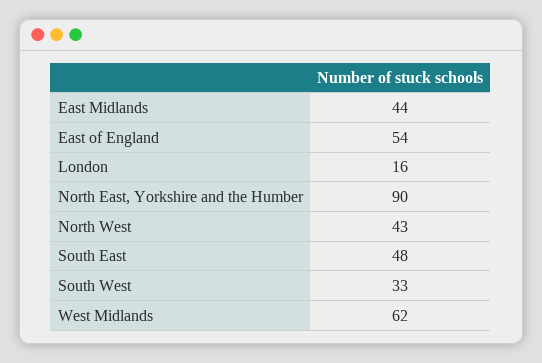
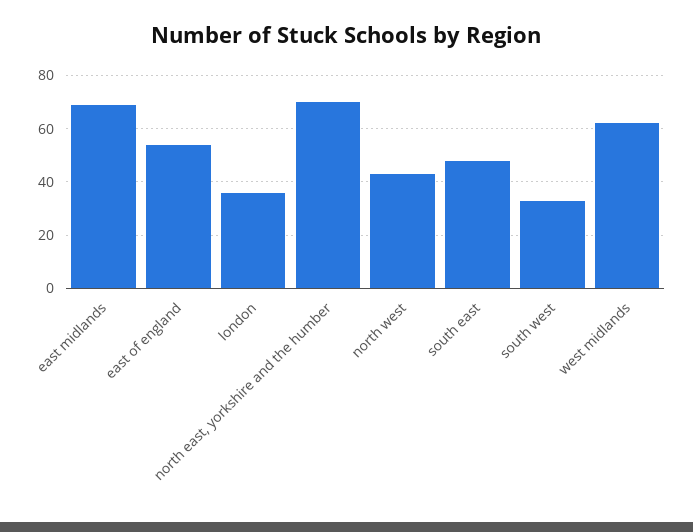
  {
-   "East Midlands": 44,
+   "East Midlands": 70,
    "East of England": 54,
-   "London": 16,
+   "London": 35,
-   "North East, Yorkshire and the Humber": 90,
+   "North East, Yorkshire and the Humber": 70,
    "North West": 43,
    "South East": 48,
    "South West": 33,
    "West Midlands": 62
  }

